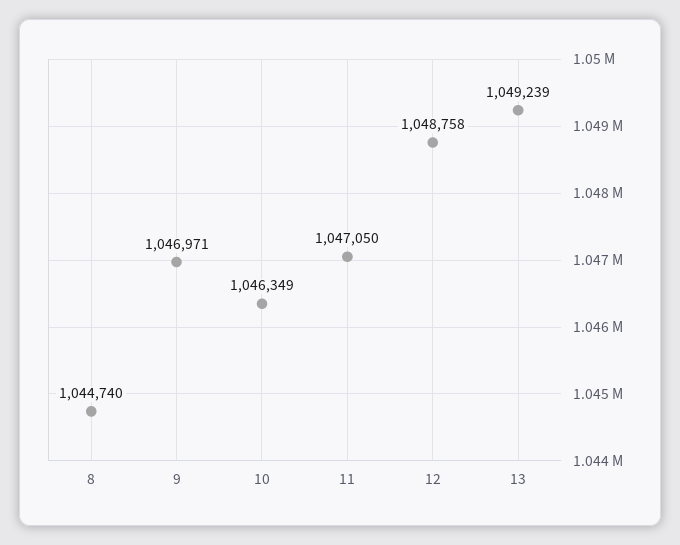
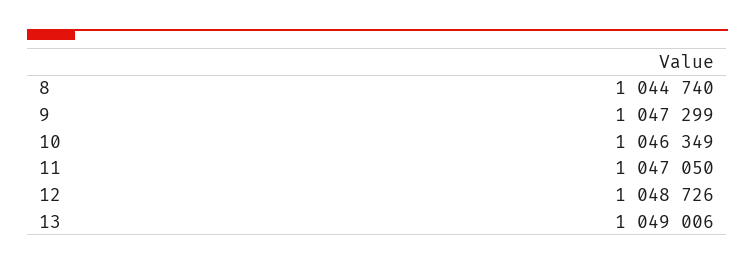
  {
    "8": 1044740,
-   "9": 1046971,
+   "9": 1047299,
    "10": 1046349,
    "11": 1047050,
-   "12": 1048758,
+   "12": 1048726,
-   "13": 1049239
+   "13": 1049006
  }

